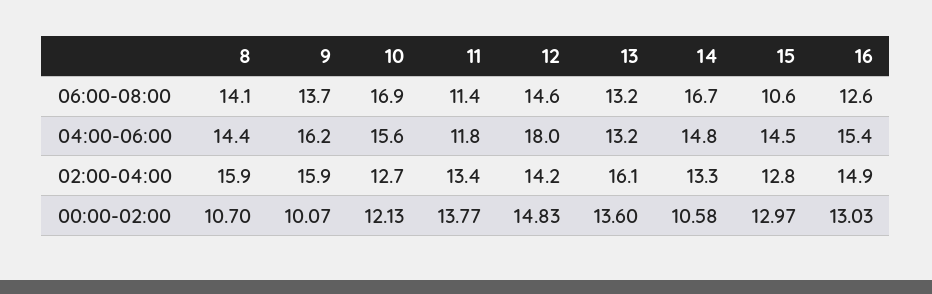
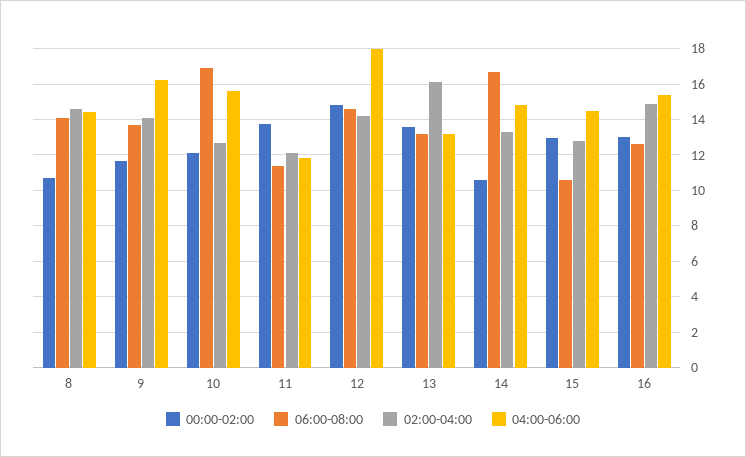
  {
    "06:00-08:00": {
      "8": 14.1,
      "9": 13.7,
      "10": 16.9,
      "11": 11.4,
      "12": 14.6,
      "13": 13.2,
      "14": 16.7,
      "15": 10.6,
      "16": 12.6
    },
    "04:00-06:00": {
      "8": 14.4,
      "9": 16.2,
      "10": 15.6,
      "11": 11.8,
      "12": 18,
      "13": 13.2,
      "14": 14.8,
      "15": 14.5,
      "16": 15.4
    },
    "02:00-04:00": {
-     "8": 15.9,
+     "8": 14.5,
-     "9": 15.9,
+     "9": 14,
      "10": 12.7,
-     "11": 13.4,
+     "11": 12,
      "12": 14.2,
      "13": 16.1,
      "14": 13.3,
      "15": 12.8,
      "16": 14.9
    },
    "00:00-02:00": {
      "8": 10.7,
-     "9": 10.07,
+     "9": 11.5,
      "10": 12.13,
      "11": 13.77,
      "12": 14.83,
      "13": 13.6,
      "14": 10.58,
      "15": 12.97,
      "16": 13.03
    }
  }

